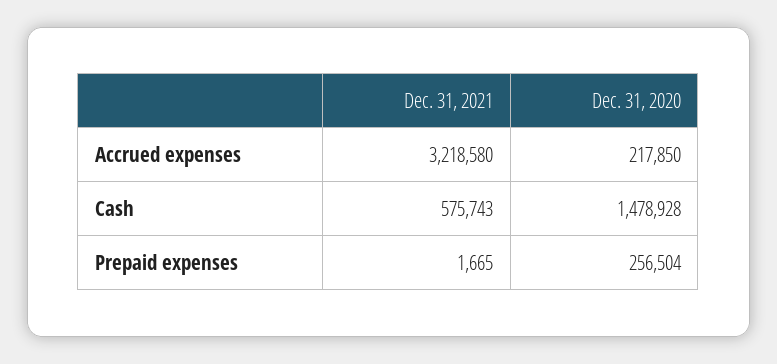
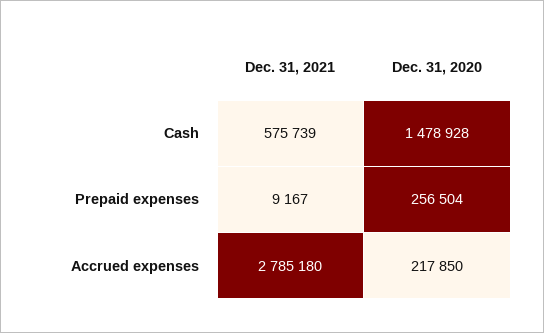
  {
    "Dec. 31, 2021": {
-     "Accrued expenses": 3218580,
+     "Accrued expenses": 2785180,
-     "Cash": 575743,
+     "Cash": 575739,
-     "Prepaid expenses": 1665
+     "Prepaid expenses": 9167
    },
    "Dec. 31, 2020": {
      "Accrued expenses": 217850,
      "Cash": 1478928,
      "Prepaid expenses": 256504
    }
  }

